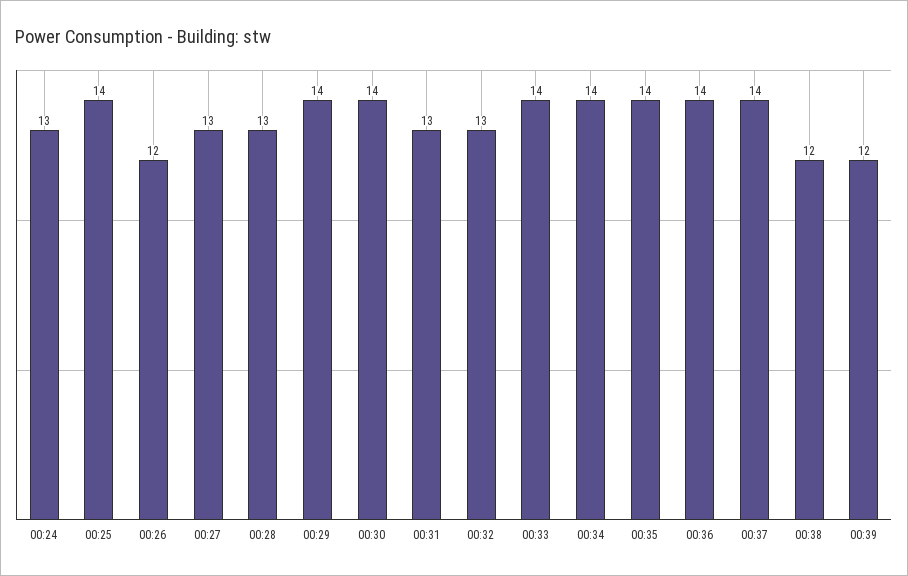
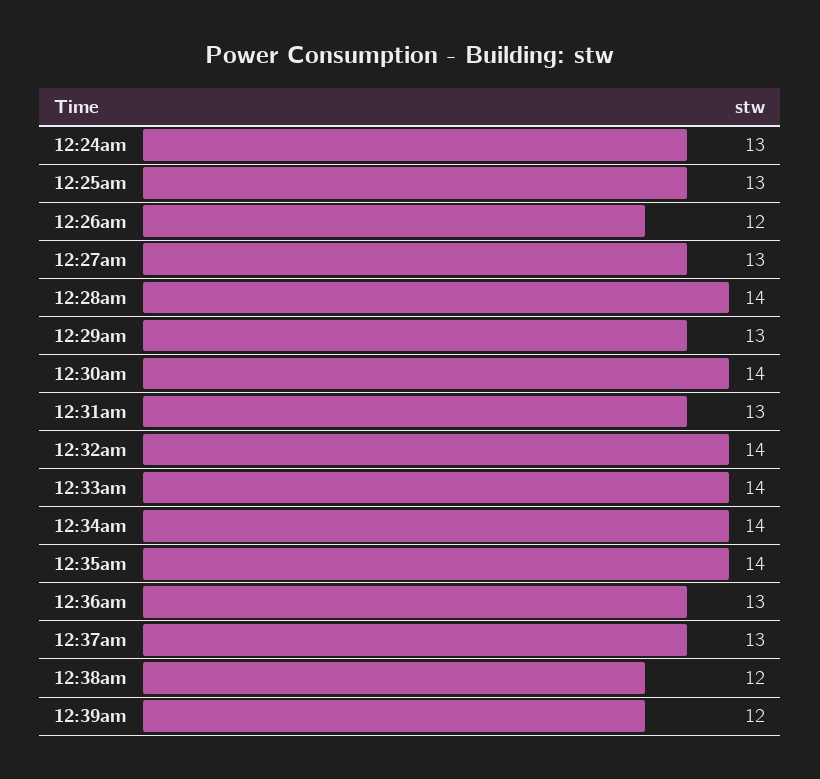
  {
    "00:24": 13,
-   "00:25": 14,
+   "00:25": 13,
    "00:26": 12,
    "00:27": 13,
-   "00:28": 13,
+   "00:28": 14,
-   "00:29": 14,
+   "00:29": 13,
    "00:30": 14,
    "00:31": 13,
-   "00:32": 13,
+   "00:32": 14,
    "00:33": 14,
    "00:34": 14,
    "00:35": 14,
-   "00:36": 14,
+   "00:36": 13,
-   "00:37": 14,
+   "00:37": 13,
    "00:38": 12,
    "00:39": 12
  }

